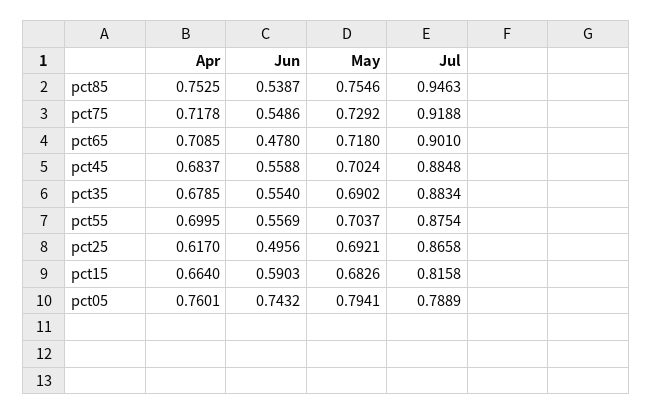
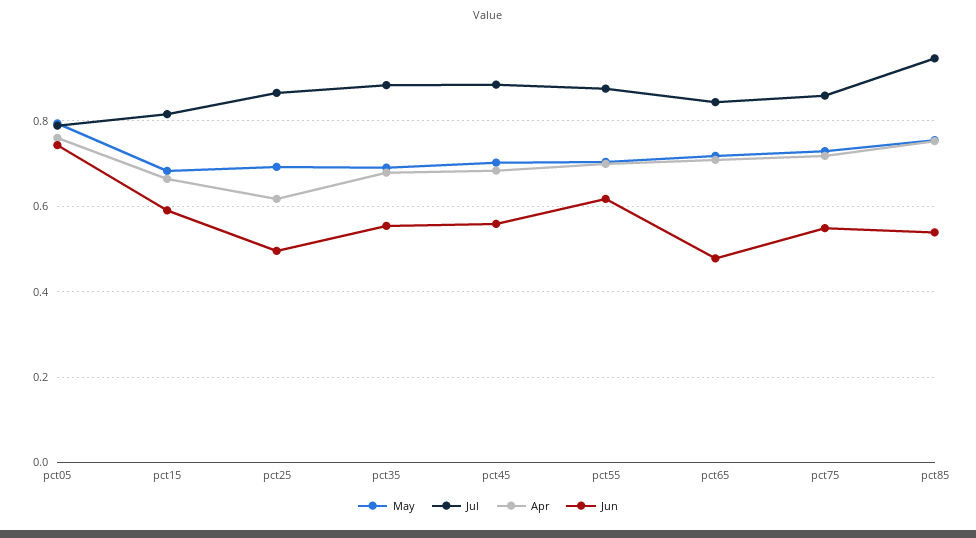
  {
    "Apr": {
      "pct85": 0.7525,
      "pct75": 0.7178,
      "pct65": 0.7085,
      "pct45": 0.6837,
      "pct35": 0.6785,
      "pct55": 0.6995,
      "pct25": 0.617,
      "pct15": 0.664,
      "pct05": 0.7601
    },
    "Jun": {
      "pct85": 0.5387,
      "pct75": 0.5486,
      "pct65": 0.478,
      "pct45": 0.5588,
      "pct35": 0.554,
-     "pct55": 0.5569,
+     "pct55": 0.62,
      "pct25": 0.4956,
      "pct15": 0.5903,
      "pct05": 0.7432
    },
    "May": {
      "pct85": 0.7546,
      "pct75": 0.7292,
      "pct65": 0.718,
      "pct45": 0.7024,
      "pct35": 0.6902,
      "pct55": 0.7037,
      "pct25": 0.6921,
      "pct15": 0.6826,
      "pct05": 0.7941
    },
    "Jul": {
      "pct85": 0.9463,
-     "pct75": 0.9188,
+     "pct75": 0.86,
-     "pct65": 0.901,
+     "pct65": 0.84,
      "pct45": 0.8848,
      "pct35": 0.8834,
      "pct55": 0.8754,
      "pct25": 0.8658,
      "pct15": 0.8158,
      "pct05": 0.7889
    }
  }

